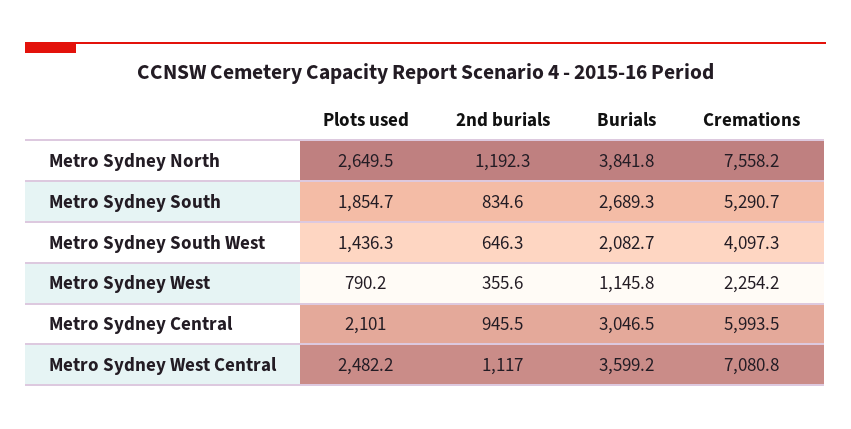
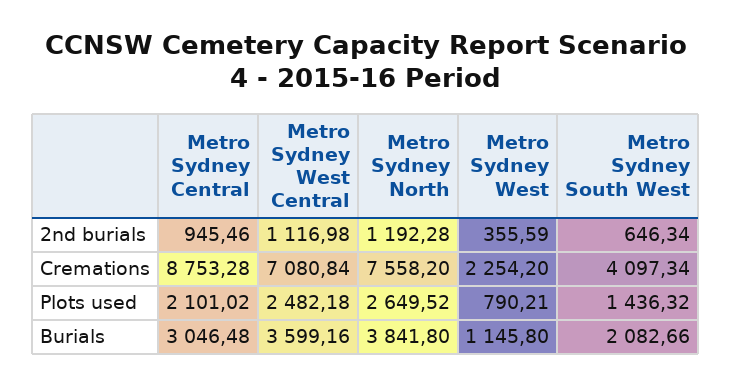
  {
    "Plots used": {
      "Metro Sydney North": 2649.52,
-     "Metro Sydney South": 1854.7,
      "Metro Sydney South West": 1436.32,
      "Metro Sydney West": 790.21,
      "Metro Sydney Central": 2101.02,
      "Metro Sydney West Central": 2482.18
    },
    "2nd burials": {
      "Metro Sydney North": 1192.28,
-     "Metro Sydney South": 834.6,
      "Metro Sydney South West": 646.34,
      "Metro Sydney West": 355.59,
      "Metro Sydney Central": 945.46,
      "Metro Sydney West Central": 1116.98
    },
    "Burials": {
      "Metro Sydney North": 3841.8,
-     "Metro Sydney South": 2689.3,
      "Metro Sydney South West": 2082.66,
      "Metro Sydney West": 1145.8,
      "Metro Sydney Central": 3046.48,
      "Metro Sydney West Central": 3599.16
    },
    "Cremations": {
      "Metro Sydney North": 7558.2,
-     "Metro Sydney South": 5290.7,
      "Metro Sydney South West": 4097.34,
      "Metro Sydney West": 2254.2,
-     "Metro Sydney Central": 5993.5,
+     "Metro Sydney Central": 8753.28,
      "Metro Sydney West Central": 7080.84
    }
  }

